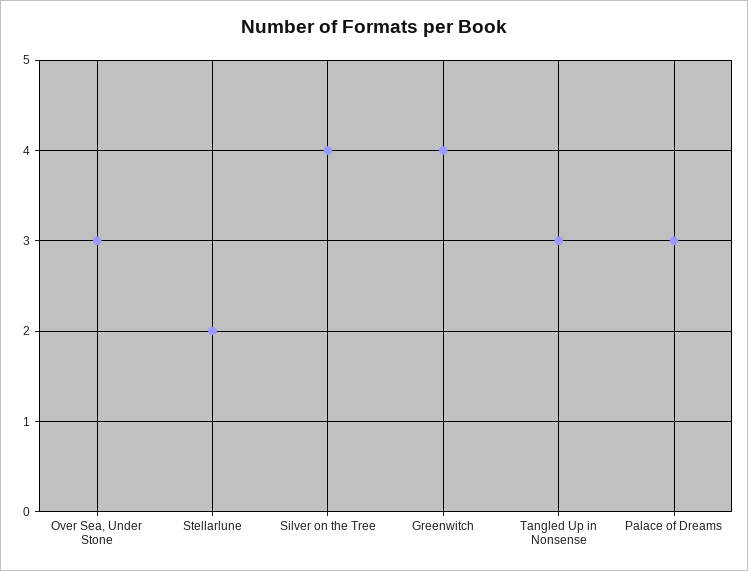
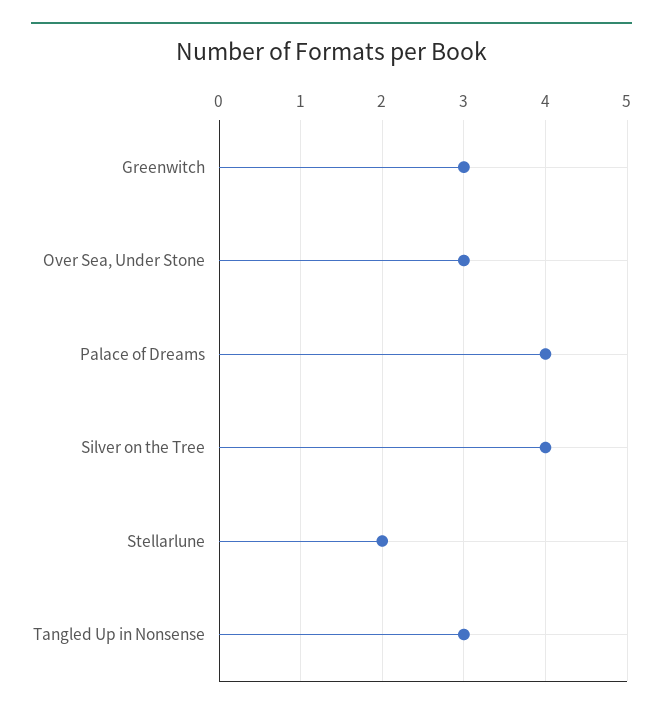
  {
    "Over Sea, Under Stone": 3,
    "Stellarlune": 2,
    "Silver on the Tree": 4,
-   "Greenwitch": 4,
+   "Greenwitch": 3,
    "Tangled Up in Nonsense": 3,
-   "Palace of Dreams": 3
+   "Palace of Dreams": 4
  }

